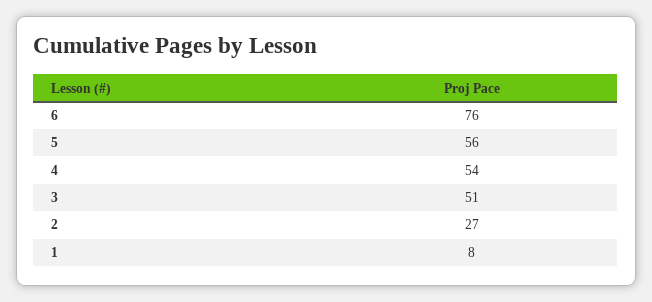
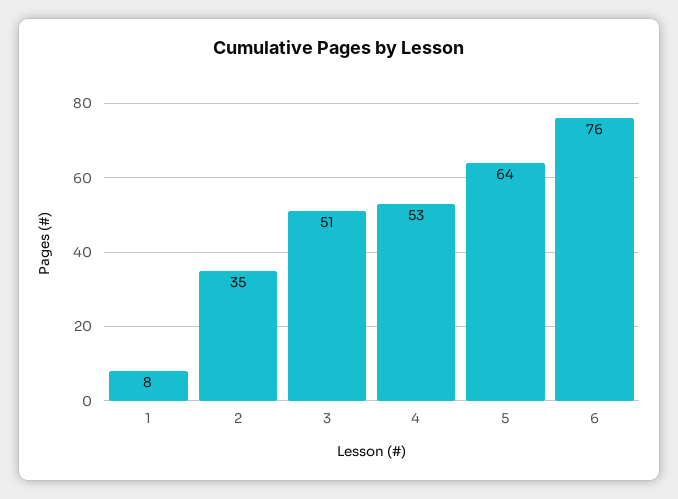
  {
    "6": 76,
-   "5": 56,
+   "5": 64,
-   "4": 54,
+   "4": 53,
    "3": 51,
-   "2": 27,
+   "2": 35,
    "1": 8
  }

